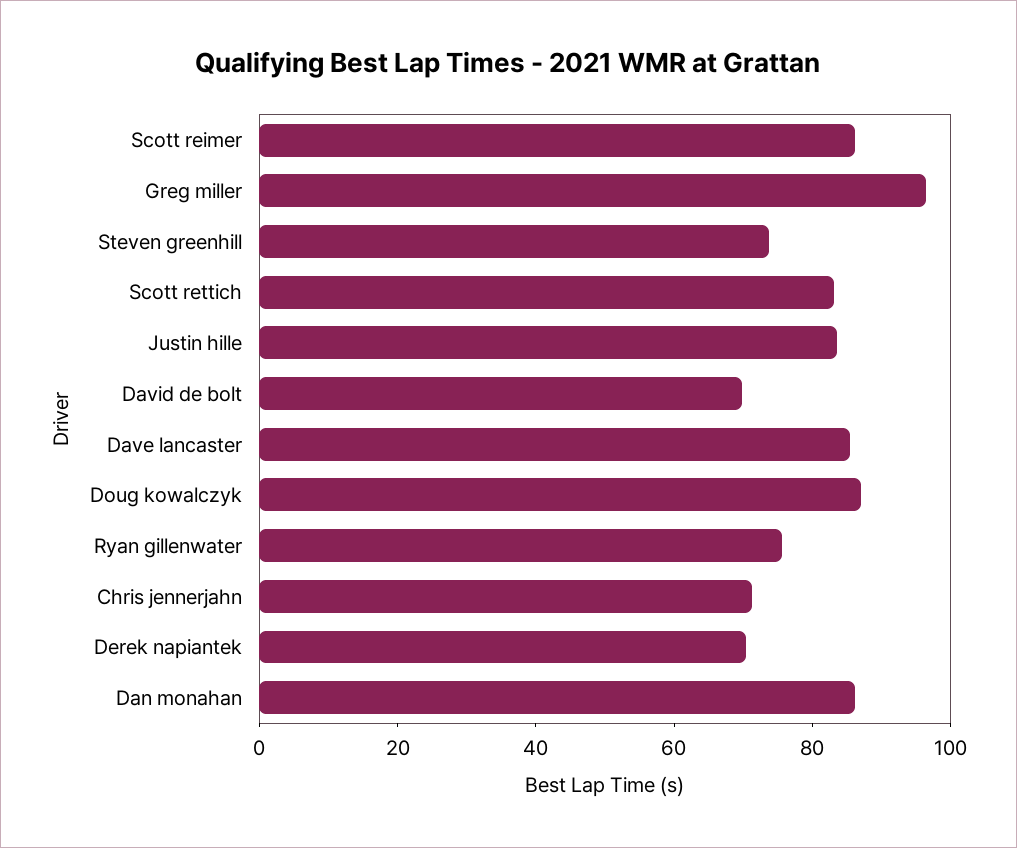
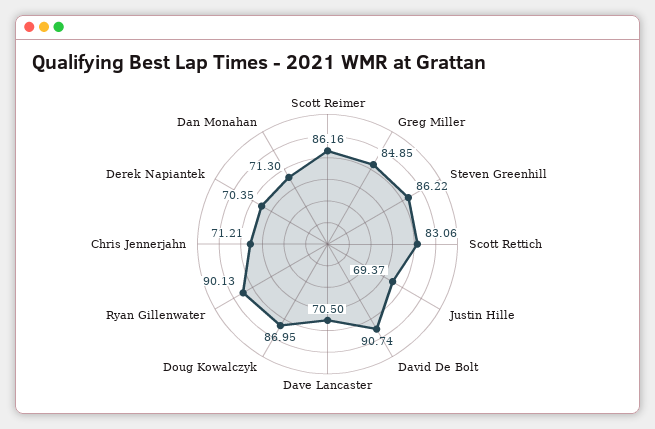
  {
    "Scott reimer": 86.16,
-   "Greg miller": 95,
+   "Greg miller": 84.85,
-   "Steven greenhill": 75,
+   "Steven greenhill": 86.22,
    "Scott rettich": 83.06,
-   "Justin hille": 85,
+   "Justin hille": 69.37,
-   "David de bolt": 70,
+   "David de bolt": 90.74,
-   "Dave lancaster": 85,
+   "Dave lancaster": 70.5,
    "Doug kowalczyk": 86.95,
-   "Ryan gillenwater": 75,
+   "Ryan gillenwater": 90.13,
    "Chris jennerjahn": 71.21,
    "Derek napiantek": 70.35,
-   "Dan monahan": 85
+   "Dan monahan": 71.3
  }

